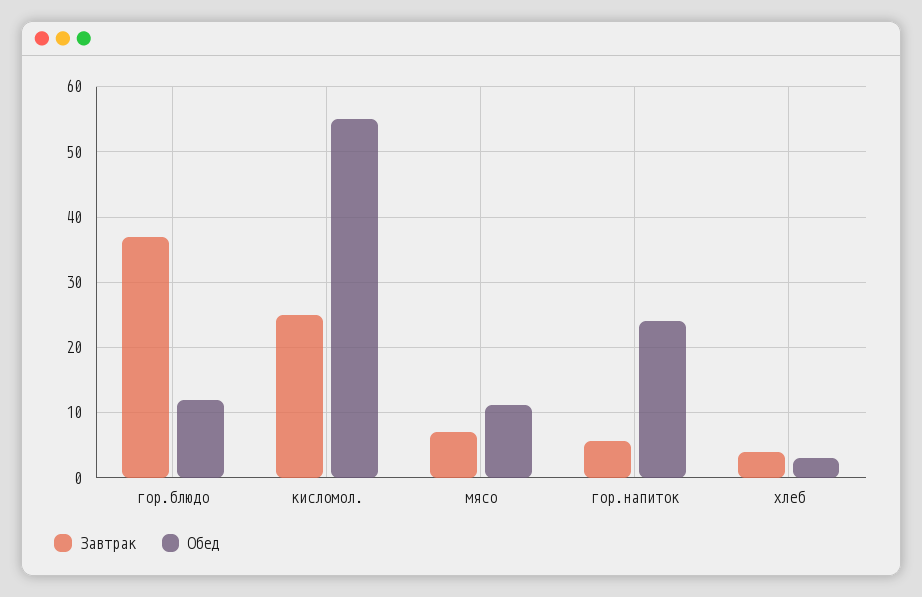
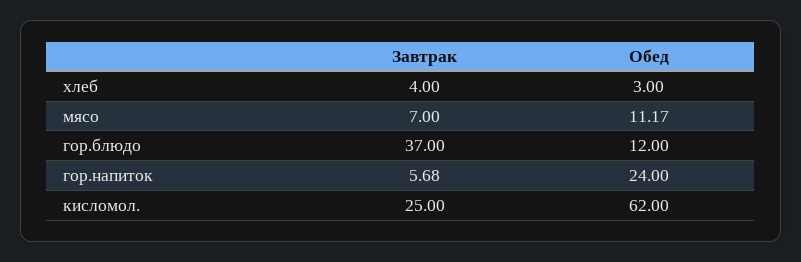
  {
    "Завтрак": {
      "гор.блюдо": 37,
      "кисломол.": 25,
      "мясо": 7,
      "гор.напиток": 5.68,
      "хлеб": 4
    },
    "Обед": {
      "гор.блюдо": 12,
-     "кисломол.": 55,
+     "кисломол.": 62,
      "мясо": 11.17,
      "гор.напиток": 24,
      "хлеб": 3
    }
  }

